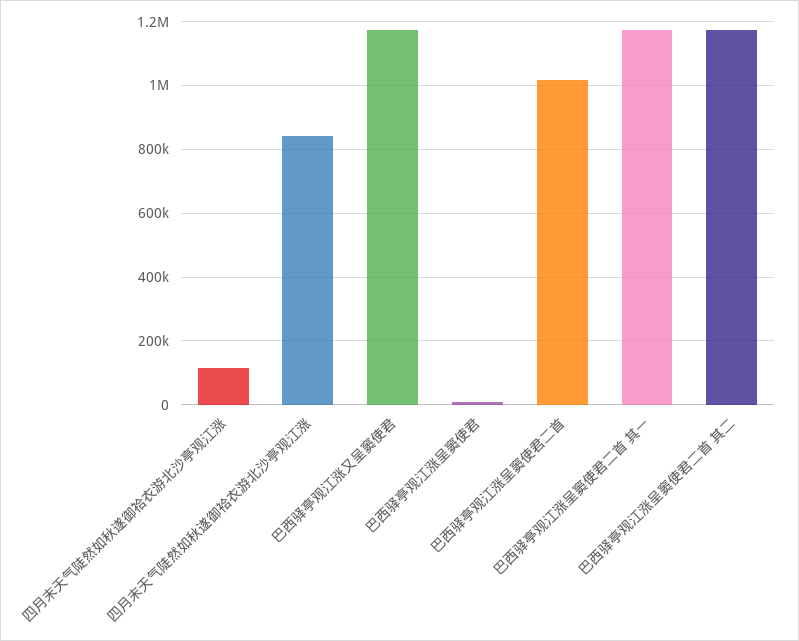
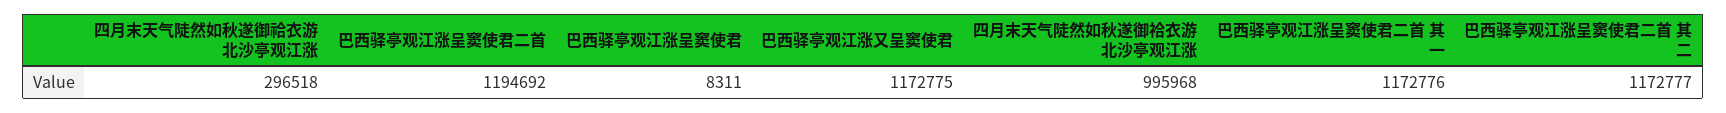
  {
-   "四月末天气陡然如秋遂御祫衣游北沙亭观江涨": 120000,
+   "四月末天气陡然如秋遂御祫衣游北沙亭观江涨": 296518,
-   "四月末天气陡然如秋遂御袷衣游北沙亭观江涨": 840000,
+   "四月末天气陡然如秋遂御袷衣游北沙亭观江涨": 995968,
    "巴西驿亭观江涨又呈窦使君": 1172775,
    "巴西驿亭观江涨呈窦使君": 8311,
-   "巴西驿亭观江涨呈窦使君二首": 1020000,
+   "巴西驿亭观江涨呈窦使君二首": 1194692,
    "巴西驿亭观江涨呈窦使君二首 其一": 1172776,
    "巴西驿亭观江涨呈窦使君二首 其二": 1172777
  }

